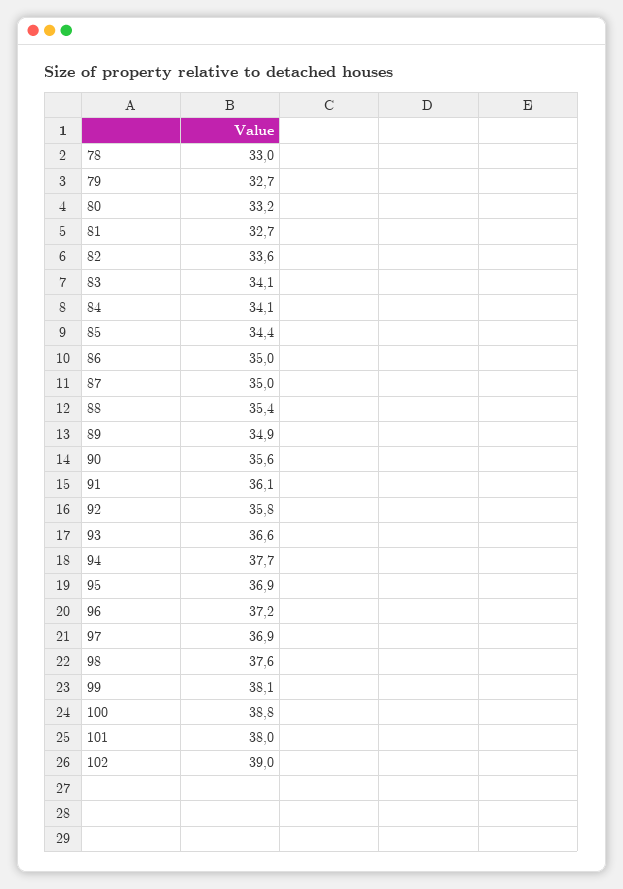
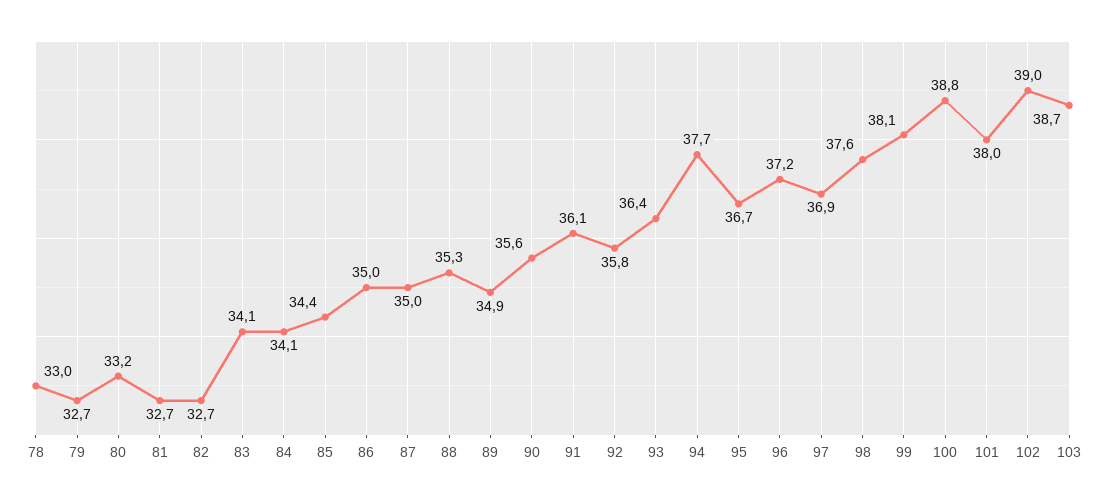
  {
    "78": 33,
    "79": 32.7,
    "80": 33.2,
    "81": 32.7,
-   "82": 33.6,
+   "82": 32.7,
    "83": 34.1,
    "84": 34.1,
    "85": 34.4,
    "86": 35,
    "87": 35,
-   "88": 35.4,
+   "88": 35.3,
    "89": 34.9,
    "90": 35.6,
    "91": 36.1,
    "92": 35.8,
-   "93": 36.6,
+   "93": 36.4,
    "94": 37.7,
-   "95": 36.9,
+   "95": 36.7,
    "96": 37.2,
    "97": 36.9,
    "98": 37.6,
    "99": 38.1,
    "100": 38.8,
    "101": 38,
-   "102": 39
+   "102": 39,
+   "103": 38.7
  }

